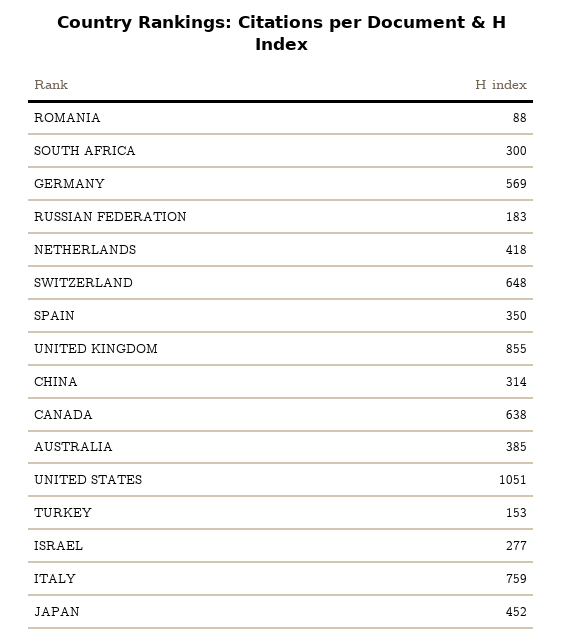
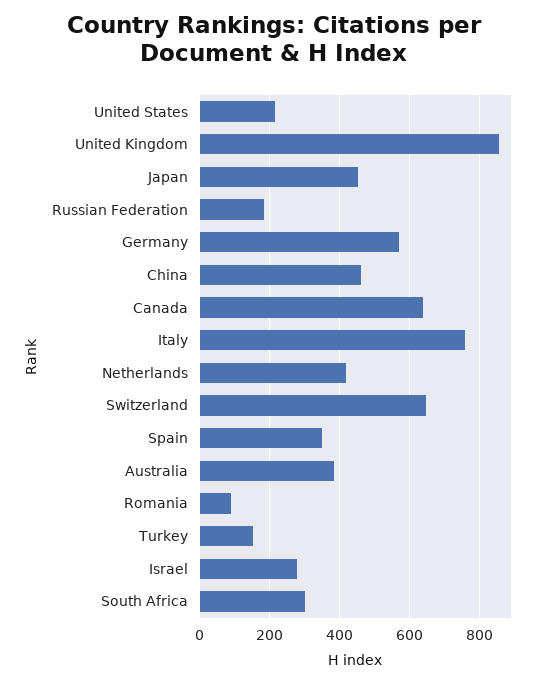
  {
    "ROMANIA": 88,
    "SOUTH AFRICA": 300,
    "GERMANY": 569,
    "RUSSIAN FEDERATION": 183,
    "NETHERLANDS": 418,
    "SWITZERLAND": 648,
    "SPAIN": 350,
    "UNITED KINGDOM": 855,
-   "CHINA": 314,
+   "CHINA": 460,
    "CANADA": 638,
    "AUSTRALIA": 385,
-   "UNITED STATES": 1051,
+   "UNITED STATES": 220,
    "TURKEY": 153,
    "ISRAEL": 277,
    "ITALY": 759,
    "JAPAN": 452
  }

